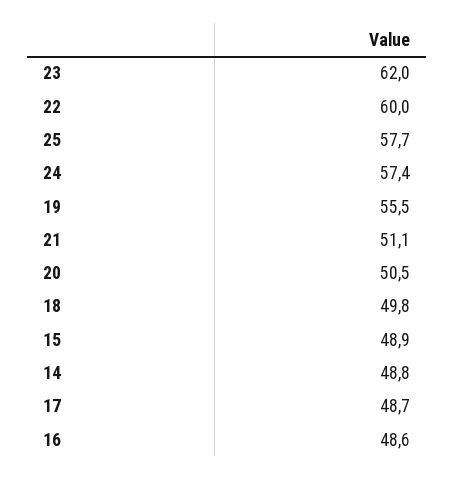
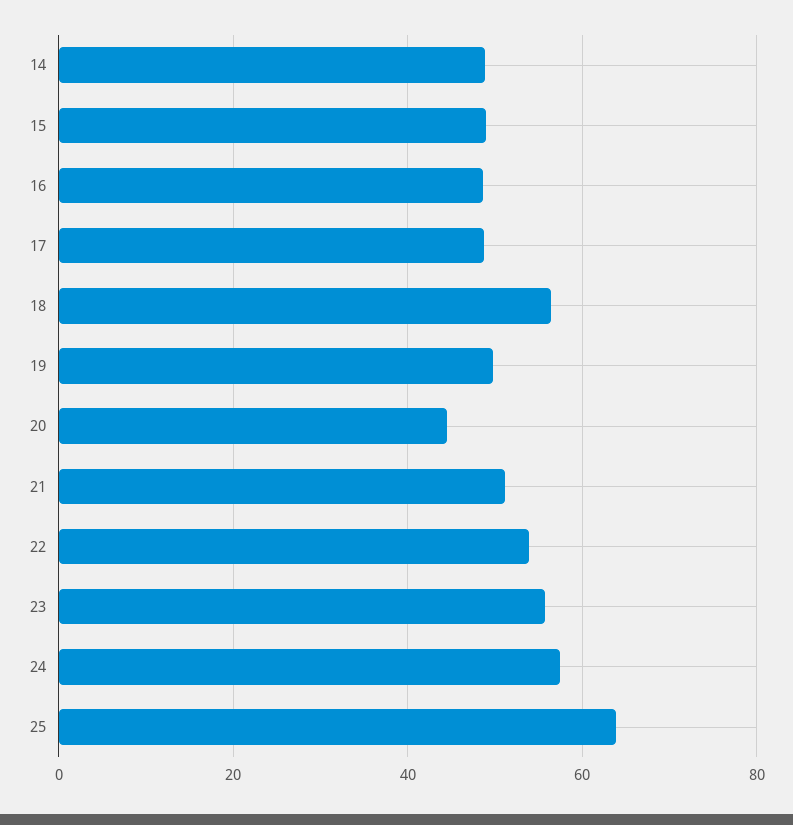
  {
-   "23": 62,
+   "23": 56,
-   "22": 60,
+   "22": 54,
-   "25": 57.7,
+   "25": 64,
    "24": 57.4,
-   "19": 55.5,
+   "19": 50,
    "21": 51.1,
-   "20": 50.5,
+   "20": 44,
-   "18": 49.8,
+   "18": 56,
    "15": 48.9,
    "14": 48.8,
    "17": 48.7,
    "16": 48.6
  }

